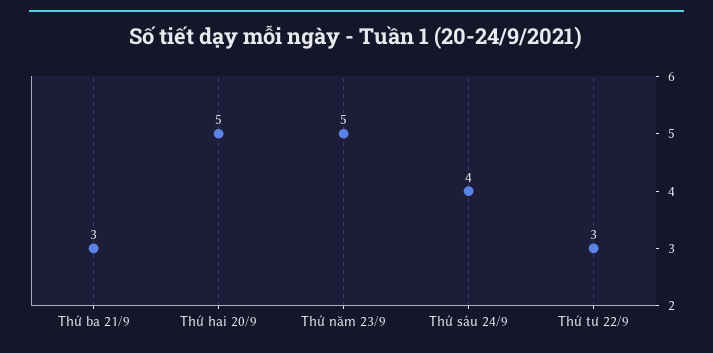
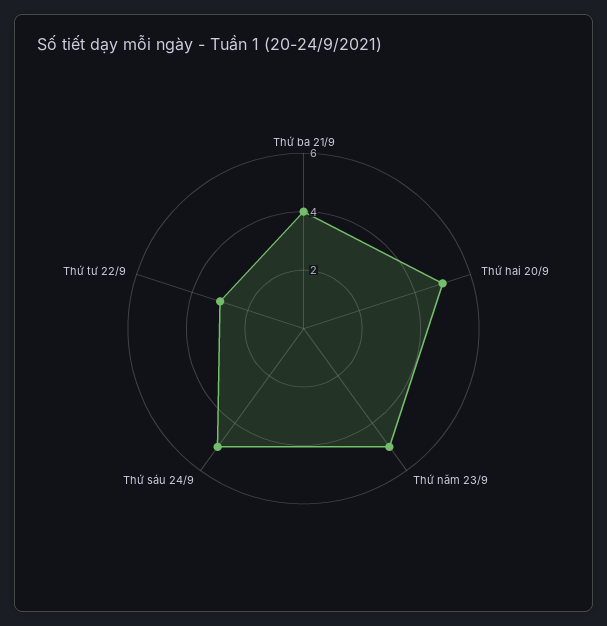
  {
-   "Thứ ba 21/9": 3,
+   "Thứ ba 21/9": 4,
    "Thứ hai 20/9": 5,
    "Thứ năm 23/9": 5,
-   "Thứ sáu 24/9": 4,
+   "Thứ sáu 24/9": 5,
    "Thứ tư 22/9": 3
  }

